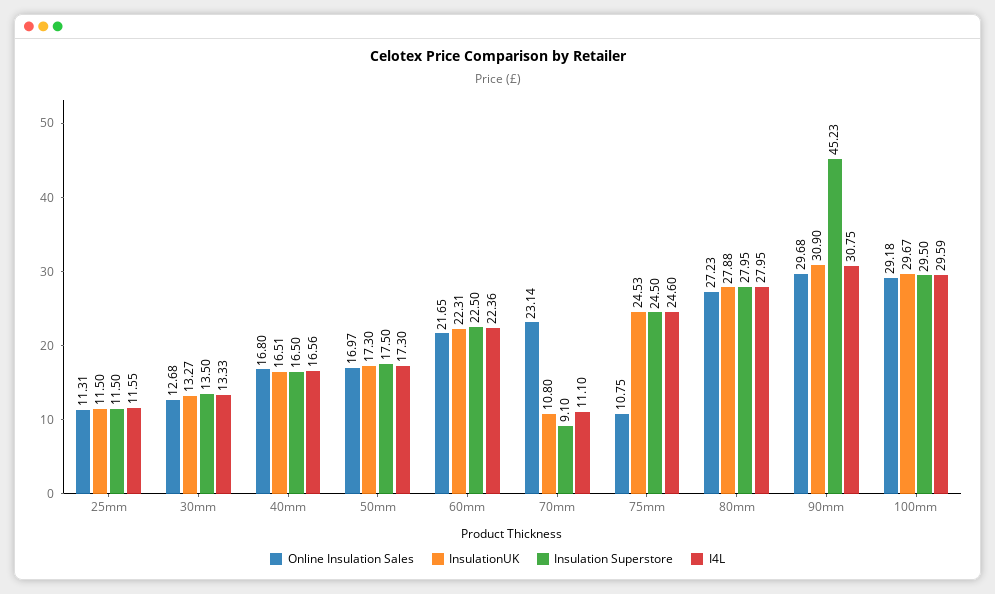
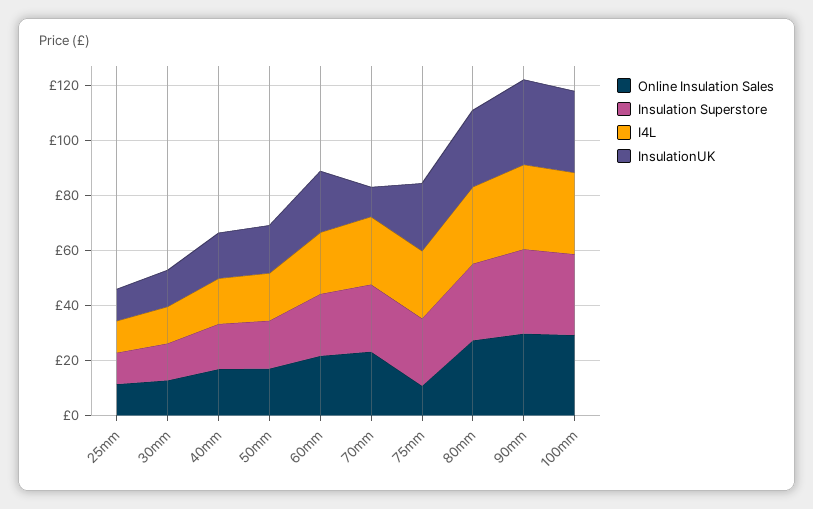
  {
    "Online Insulation Sales": {
      "25mm": 11.31,
      "30mm": 12.68,
      "40mm": 16.8,
      "50mm": 16.97,
      "60mm": 21.65,
      "70mm": 23.14,
      "75mm": 10.75,
      "80mm": 27.23,
      "90mm": 29.68,
      "100mm": 29.18
    },
    "InsulationUK": {
      "25mm": 11.5,
      "30mm": 13.27,
      "40mm": 16.51,
      "50mm": 17.3,
      "60mm": 22.31,
      "70mm": 10.8,
      "75mm": 24.53,
      "80mm": 27.88,
      "90mm": 30.9,
      "100mm": 29.67
    },
    "Insulation Superstore": {
      "25mm": 11.5,
      "30mm": 13.5,
      "40mm": 16.5,
      "50mm": 17.5,
      "60mm": 22.5,
-     "70mm": 9.1,
+     "70mm": 25,
      "75mm": 24.5,
      "80mm": 27.95,
-     "90mm": 45.23,
+     "90mm": 30,
      "100mm": 29.5
    },
    "I4L": {
      "25mm": 11.55,
      "30mm": 13.33,
      "40mm": 16.56,
      "50mm": 17.3,
      "60mm": 22.36,
-     "70mm": 11.1,
+     "70mm": 25,
      "75mm": 24.6,
      "80mm": 27.95,
      "90mm": 30.75,
      "100mm": 29.59
    }
  }

